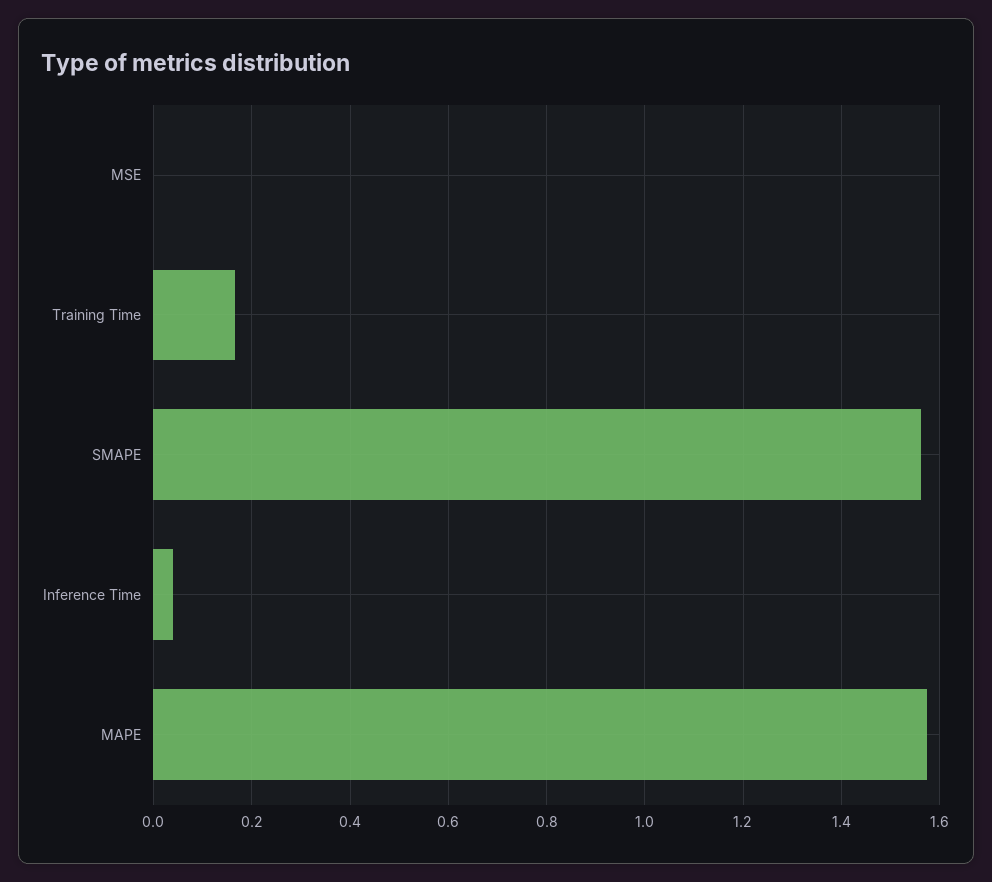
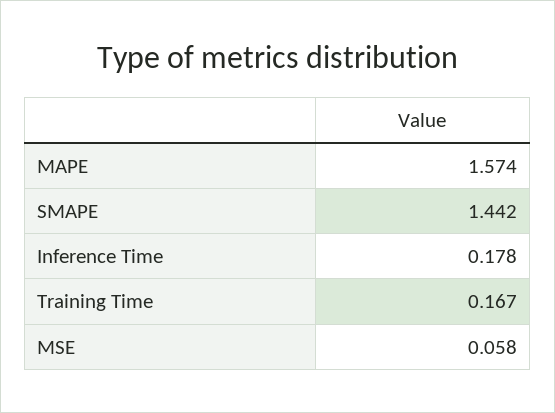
  {
-   "MSE": 0,
+   "MSE": 0.058,
    "Training Time": 0.167,
-   "SMAPE": 1.56,
+   "SMAPE": 1.442,
-   "Inference Time": 0.04,
+   "Inference Time": 0.178,
    "MAPE": 1.574
  }

